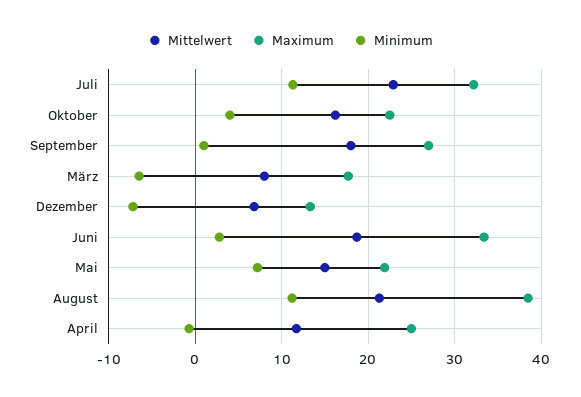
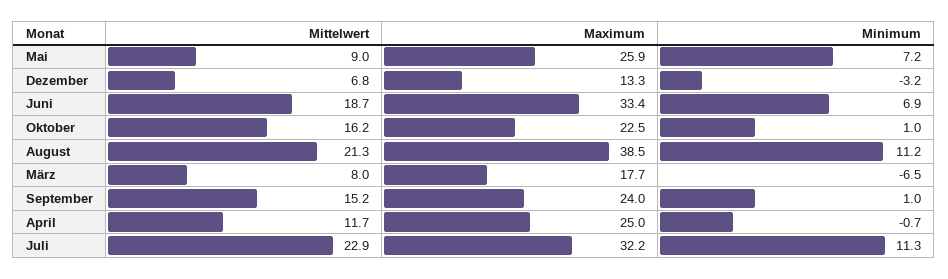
  {
    "Mittelwert": {
      "Juli": 22.9,
      "Oktober": 16.2,
-     "September": 18,
+     "September": 15.2,
      "März": 8,
      "Dezember": 6.8,
      "Juni": 18.7,
-     "Mai": 15,
+     "Mai": 9,
      "August": 21.3,
      "April": 11.7
    },
    "Maximum": {
      "Juli": 32.2,
      "Oktober": 22.5,
-     "September": 27,
+     "September": 24,
      "März": 17.7,
      "Dezember": 13.3,
      "Juni": 33.4,
-     "Mai": 22,
+     "Mai": 25.9,
      "August": 38.5,
      "April": 25
    },
    "Minimum": {
      "Juli": 11.3,
-     "Oktober": 4,
+     "Oktober": 1,
      "September": 1,
      "März": -6.5,
-     "Dezember": -7,
+     "Dezember": -3.2,
-     "Juni": 3,
+     "Juni": 6.9,
      "Mai": 7.2,
      "August": 11.2,
      "April": -0.7
    }
  }

